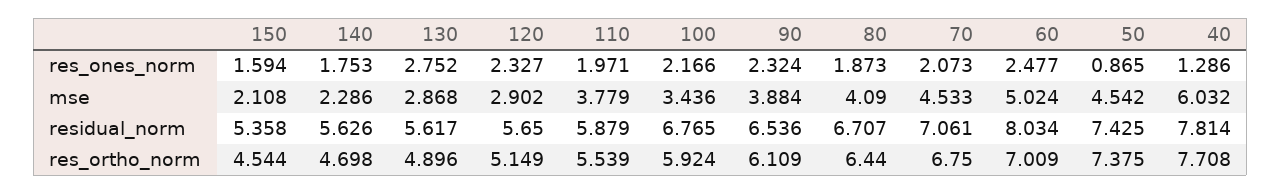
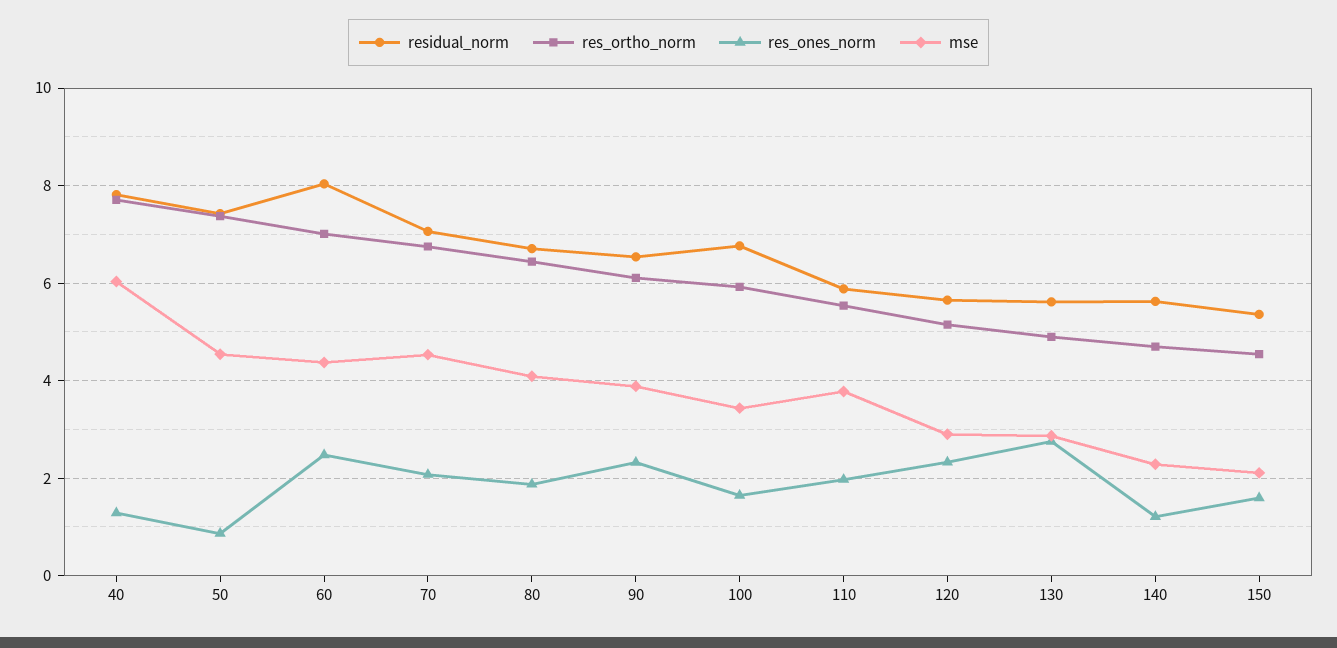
  {
    "res_ones_norm": {
      "150": 1.594,
-     "140": 1.753,
+     "140": 1.2,
      "130": 2.752,
      "120": 2.327,
      "110": 1.971,
-     "100": 2.166,
+     "100": 1.6,
      "90": 2.324,
      "80": 1.873,
      "70": 2.073,
      "60": 2.477,
      "50": 0.865,
      "40": 1.286
    },
    "mse": {
      "150": 2.108,
      "140": 2.286,
      "130": 2.868,
      "120": 2.902,
      "110": 3.779,
      "100": 3.436,
      "90": 3.884,
      "80": 4.09,
      "70": 4.533,
-     "60": 5.024,
+     "60": 4.4,
      "50": 4.542,
      "40": 6.032
    },
    "residual_norm": {
      "150": 5.358,
      "140": 5.626,
      "130": 5.617,
      "120": 5.65,
      "110": 5.879,
      "100": 6.765,
      "90": 6.536,
      "80": 6.707,
      "70": 7.061,
      "60": 8.034,
      "50": 7.425,
      "40": 7.814
    },
    "res_ortho_norm": {
      "150": 4.544,
      "140": 4.698,
      "130": 4.896,
      "120": 5.149,
      "110": 5.539,
      "100": 5.924,
      "90": 6.109,
      "80": 6.44,
      "70": 6.75,
      "60": 7.009,
      "50": 7.375,
      "40": 7.708
    }
  }

